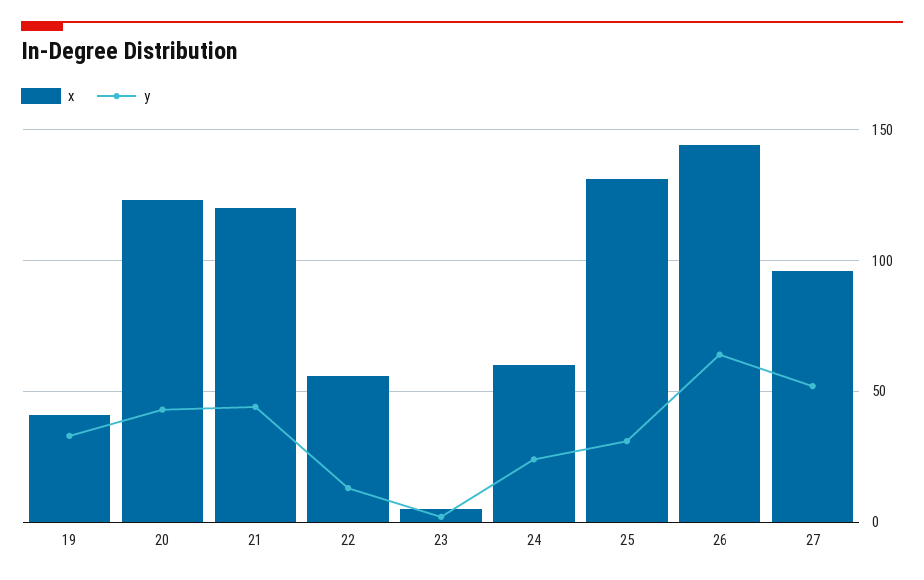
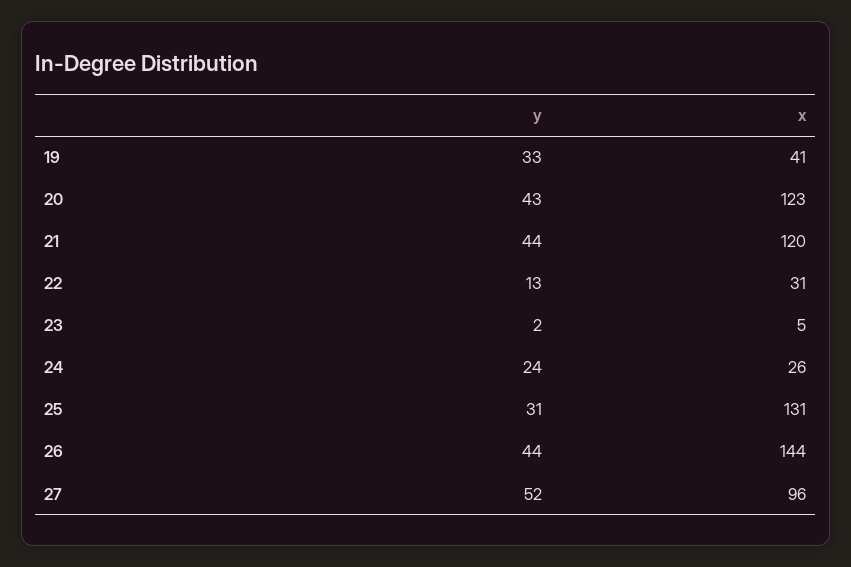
  {
    "x": {
      "19": 41,
      "20": 123,
      "21": 120,
-     "22": 55,
+     "22": 31,
      "23": 5,
-     "24": 60,
+     "24": 26,
      "25": 131,
      "26": 144,
      "27": 96
    },
    "y": {
      "19": 33,
      "20": 43,
      "21": 44,
      "22": 13,
      "23": 2,
      "24": 24,
      "25": 31,
-     "26": 65,
+     "26": 44,
      "27": 52
    }
  }

